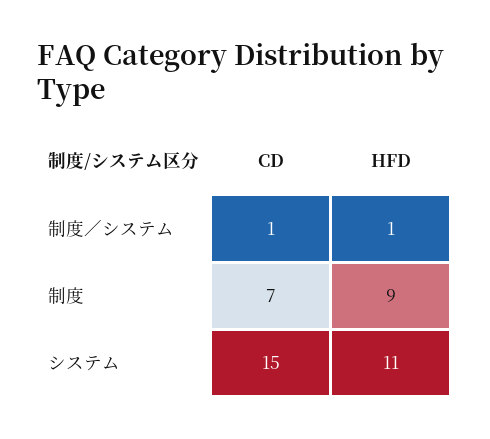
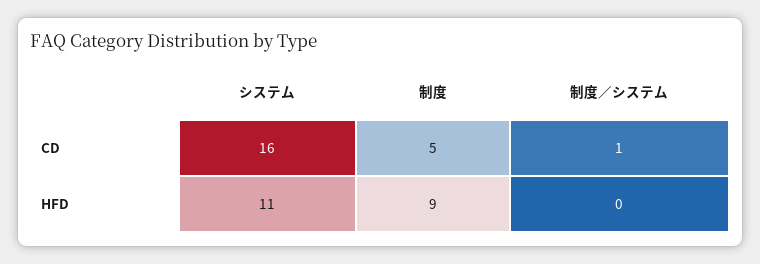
  {
    "CD": {
      "制度／システム": 1,
-     "制度": 7,
+     "制度": 5,
-     "システム": 15
+     "システム": 16
    },
    "HFD": {
-     "制度／システム": 1,
+     "制度／システム": 0,
      "制度": 9,
      "システム": 11
    }
  }

